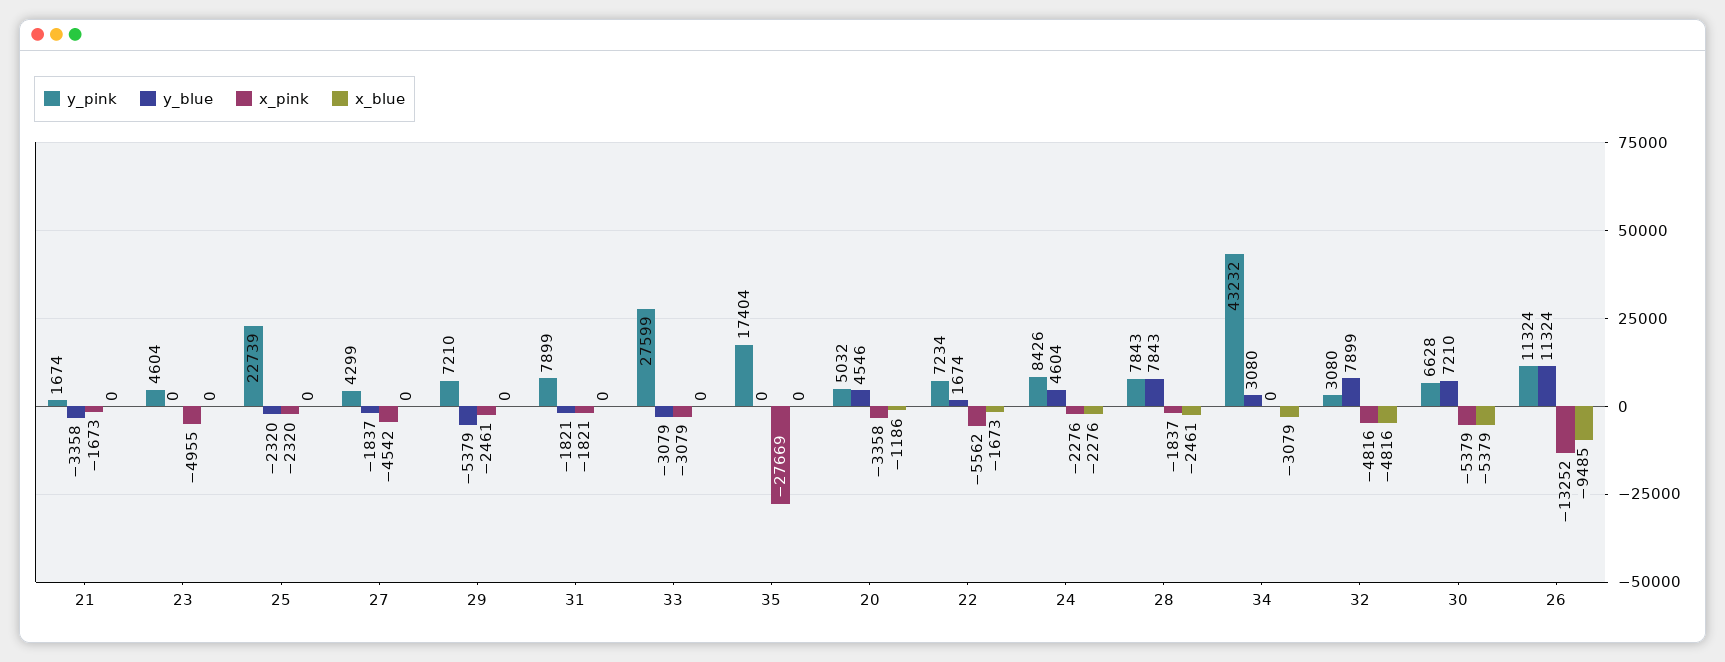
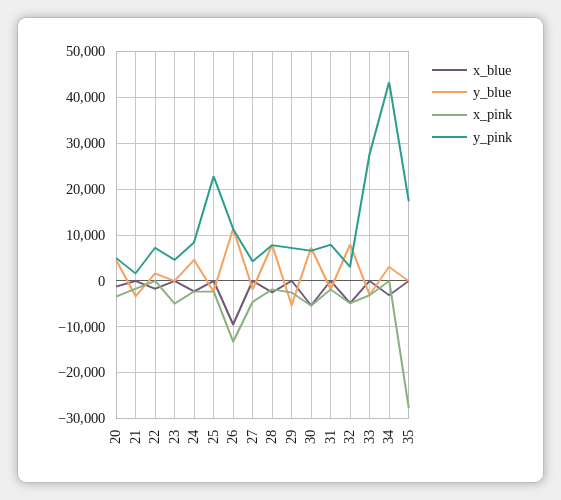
  {
    "y_pink": {
      "21": 1674,
      "23": 4604,
      "25": 22739,
      "27": 4299,
      "29": 7210,
      "31": 7899,
      "33": 27599,
      "35": 17404,
      "20": 5032,
      "22": 7234,
      "24": 8426,
      "28": 7843,
      "34": 43232,
      "32": 3080,
      "30": 6628,
      "26": 11324
    },
    "y_blue": {
      "21": -3358,
      "23": 0,
      "25": -2320,
      "27": -1837,
      "29": -5379,
      "31": -1821,
      "33": -3079,
      "35": 0,
      "20": 4546,
      "22": 1674,
      "24": 4604,
      "28": 7843,
      "34": 3080,
      "32": 7899,
      "30": 7210,
      "26": 11324
    },
    "x_pink": {
      "21": -1673,
      "23": -4955,
      "25": -2320,
      "27": -4542,
      "29": -2461,
      "31": -1821,
      "33": -3079,
      "35": -27669,
      "20": -3358,
-     "22": -5562,
+     "22": 0,
      "24": -2276,
      "28": -1837,
      "34": 0,
      "32": -4816,
      "30": -5379,
      "26": -13252
    },
    "x_blue": {
      "21": 0,
      "23": 0,
      "25": 0,
      "27": 0,
      "29": 0,
      "31": 0,
      "33": 0,
      "35": 0,
      "20": -1186,
      "22": -1673,
      "24": -2276,
      "28": -2461,
      "34": -3079,
      "32": -4816,
      "30": -5379,
      "26": -9485
    }
  }

